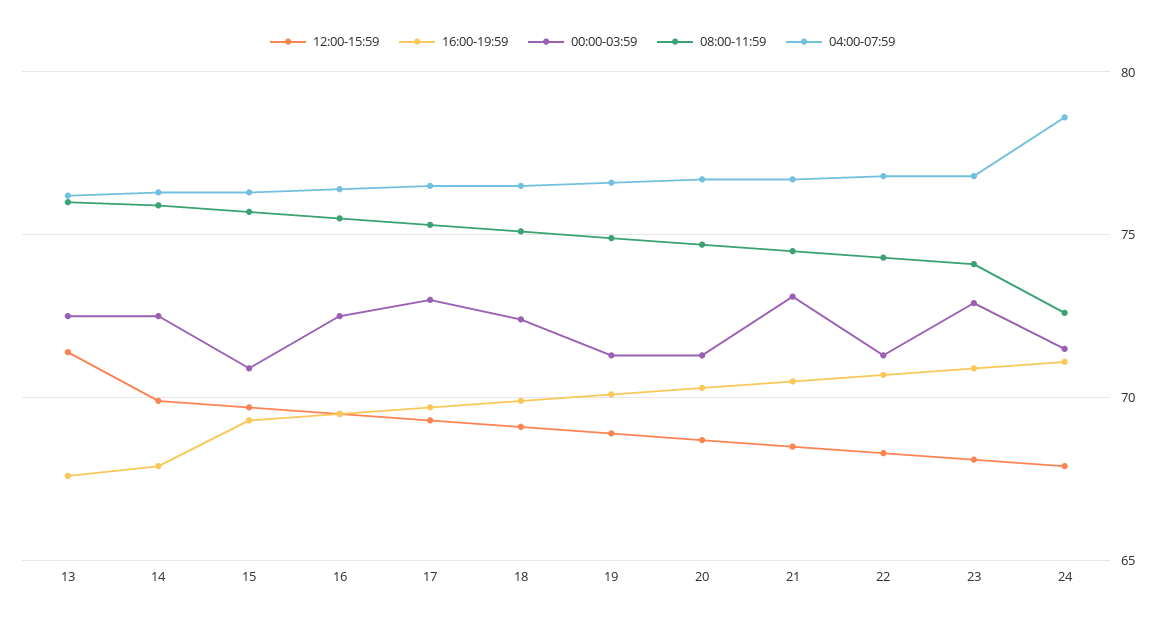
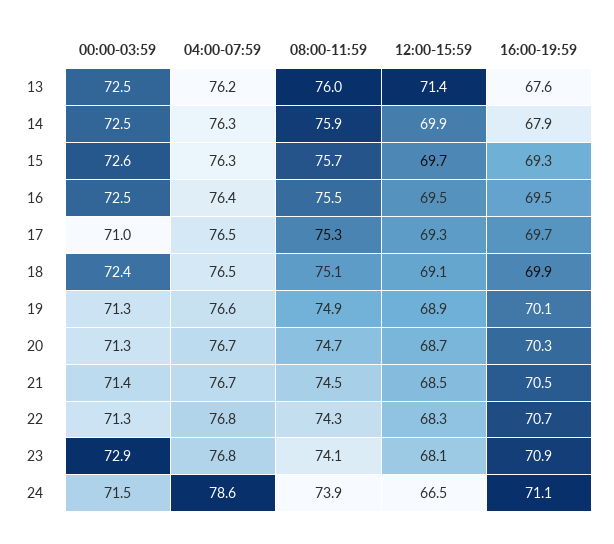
  {
    "12:00-15:59": {
      "13": 71.4,
      "14": 69.9,
      "15": 69.7,
      "16": 69.5,
      "17": 69.3,
      "18": 69.1,
      "19": 68.9,
      "20": 68.7,
      "21": 68.5,
      "22": 68.3,
      "23": 68.1,
-     "24": 68
+     "24": 66.5
    },
    "16:00-19:59": {
      "13": 67.6,
      "14": 67.9,
      "15": 69.3,
      "16": 69.5,
      "17": 69.7,
      "18": 69.9,
      "19": 70.1,
      "20": 70.3,
      "21": 70.5,
      "22": 70.7,
      "23": 70.9,
      "24": 71.1
    },
    "00:00-03:59": {
      "13": 72.5,
      "14": 72.5,
-     "15": 71,
+     "15": 72.6,
      "16": 72.5,
-     "17": 73,
+     "17": 71,
      "18": 72.4,
      "19": 71.3,
      "20": 71.3,
-     "21": 73,
+     "21": 71.4,
      "22": 71.3,
      "23": 72.9,
      "24": 71.5
    },
    "08:00-11:59": {
      "13": 76,
      "14": 75.9,
      "15": 75.7,
      "16": 75.5,
      "17": 75.3,
      "18": 75.1,
      "19": 74.9,
      "20": 74.7,
      "21": 74.5,
      "22": 74.3,
      "23": 74.1,
-     "24": 72.5
+     "24": 73.9
    },
    "04:00-07:59": {
      "13": 76.2,
      "14": 76.3,
      "15": 76.3,
      "16": 76.4,
      "17": 76.5,
      "18": 76.5,
      "19": 76.6,
      "20": 76.7,
      "21": 76.7,
      "22": 76.8,
      "23": 76.8,
      "24": 78.6
    }
  }

